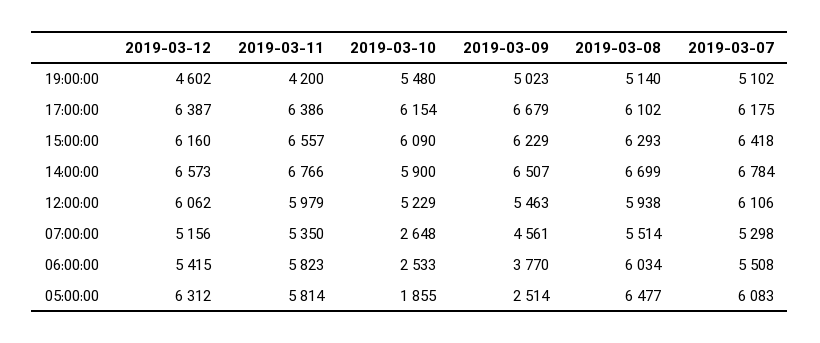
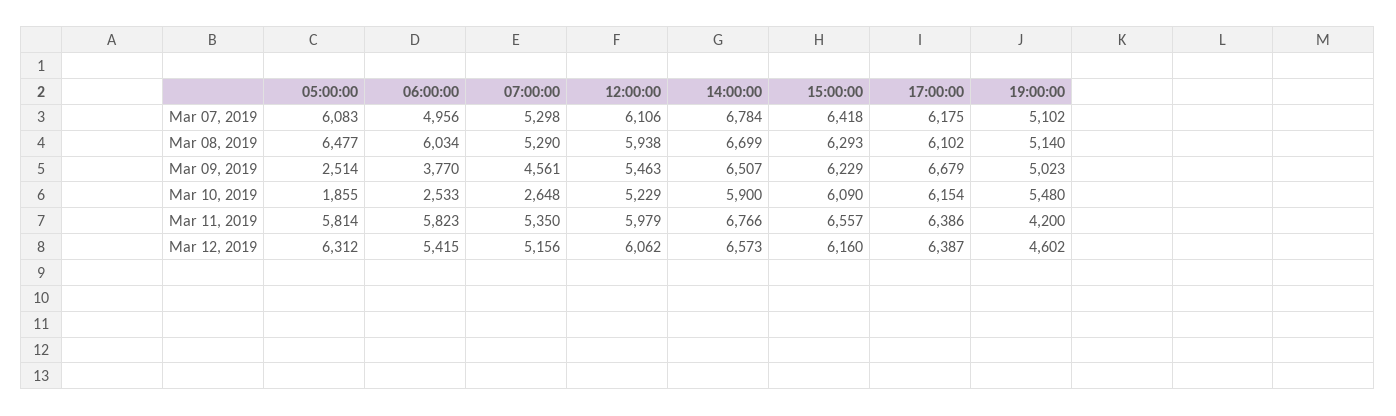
  {
    "2019-03-12": {
      "19:00:00": 4602,
      "17:00:00": 6387,
      "15:00:00": 6160,
      "14:00:00": 6573,
      "12:00:00": 6062,
      "07:00:00": 5156,
      "06:00:00": 5415,
      "05:00:00": 6312
    },
    "2019-03-11": {
      "19:00:00": 4200,
      "17:00:00": 6386,
      "15:00:00": 6557,
      "14:00:00": 6766,
      "12:00:00": 5979,
      "07:00:00": 5350,
      "06:00:00": 5823,
      "05:00:00": 5814
    },
    "2019-03-10": {
      "19:00:00": 5480,
      "17:00:00": 6154,
      "15:00:00": 6090,
      "14:00:00": 5900,
      "12:00:00": 5229,
      "07:00:00": 2648,
      "06:00:00": 2533,
      "05:00:00": 1855
    },
    "2019-03-09": {
      "19:00:00": 5023,
      "17:00:00": 6679,
      "15:00:00": 6229,
      "14:00:00": 6507,
      "12:00:00": 5463,
      "07:00:00": 4561,
      "06:00:00": 3770,
      "05:00:00": 2514
    },
    "2019-03-08": {
      "19:00:00": 5140,
      "17:00:00": 6102,
      "15:00:00": 6293,
      "14:00:00": 6699,
      "12:00:00": 5938,
-     "07:00:00": 5514,
+     "07:00:00": 5290,
      "06:00:00": 6034,
      "05:00:00": 6477
    },
    "2019-03-07": {
      "19:00:00": 5102,
      "17:00:00": 6175,
      "15:00:00": 6418,
      "14:00:00": 6784,
      "12:00:00": 6106,
      "07:00:00": 5298,
-     "06:00:00": 5508,
+     "06:00:00": 4956,
      "05:00:00": 6083
    }
  }

